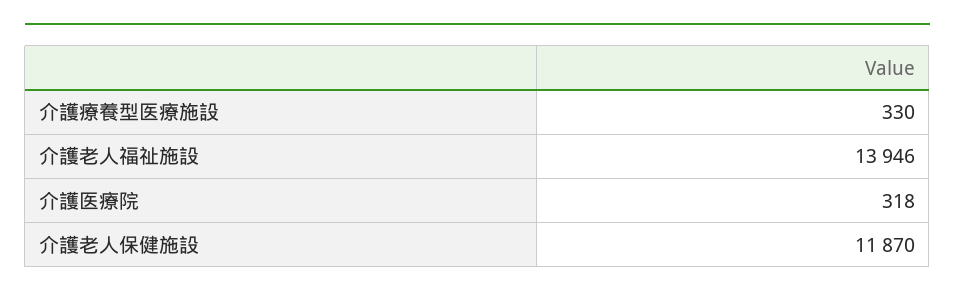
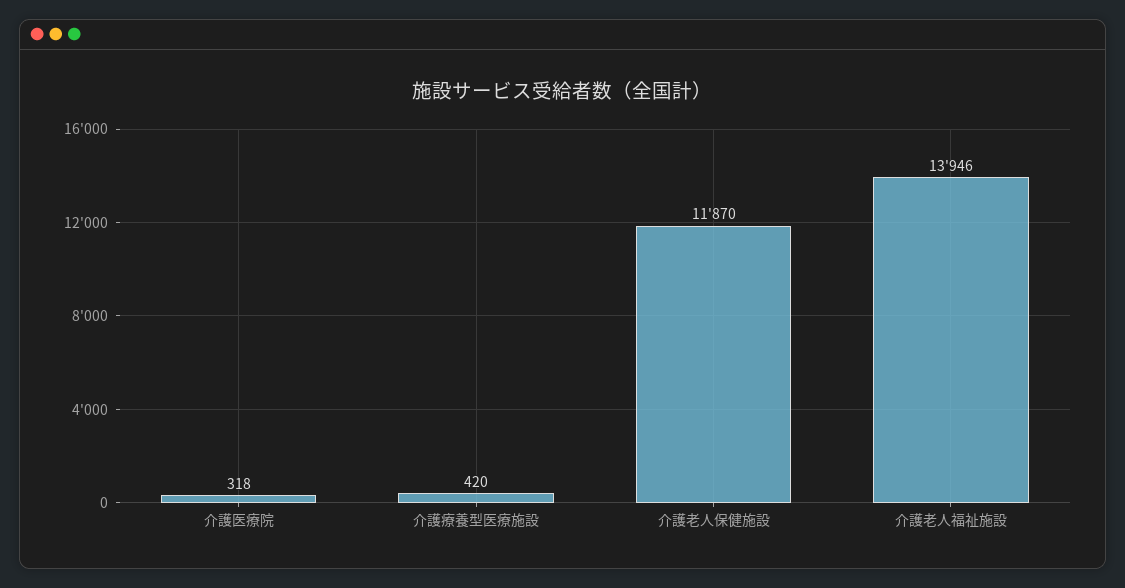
  {
-   "介護療養型医療施設": 330,
+   "介護療養型医療施設": 420,
    "介護老人福祉施設": 13946,
    "介護医療院": 318,
    "介護老人保健施設": 11870
  }

